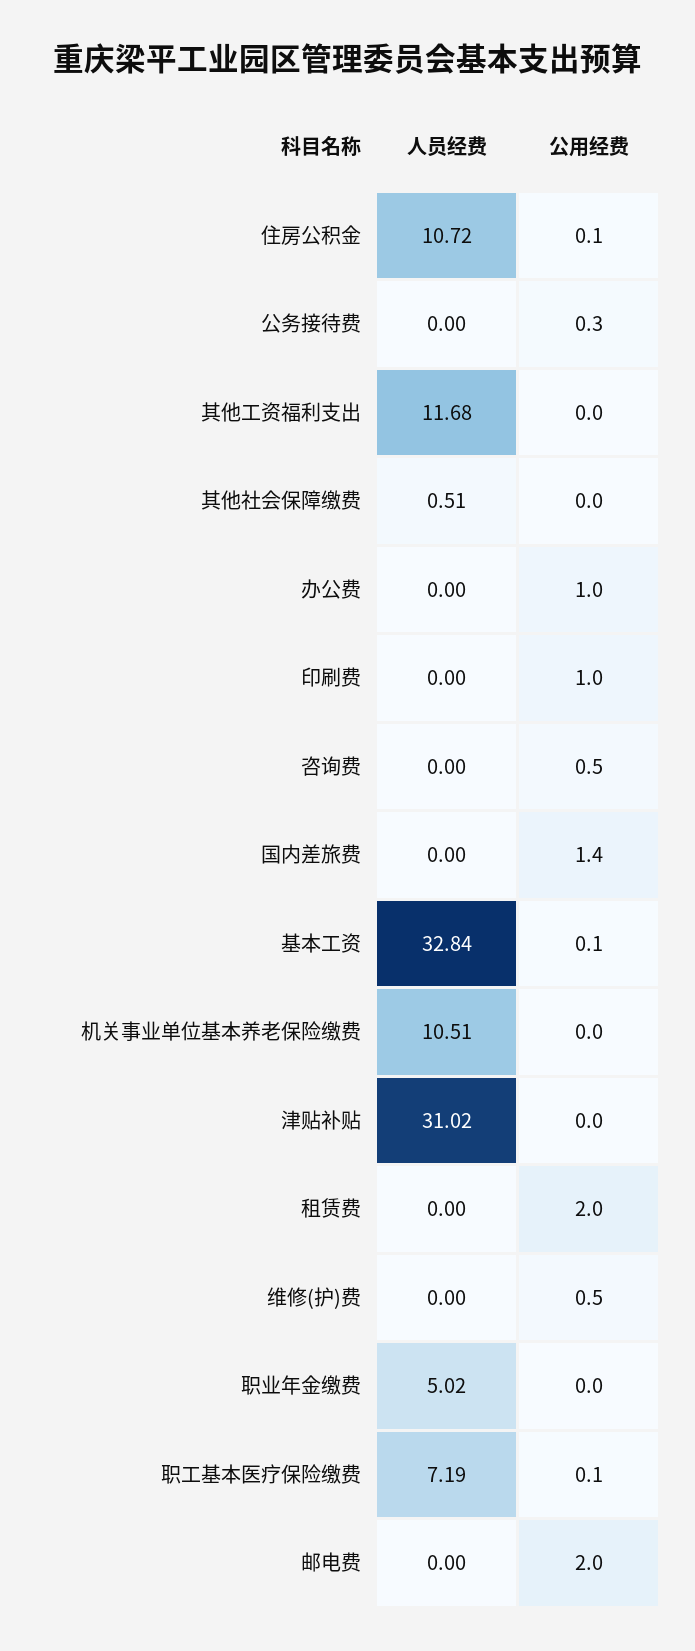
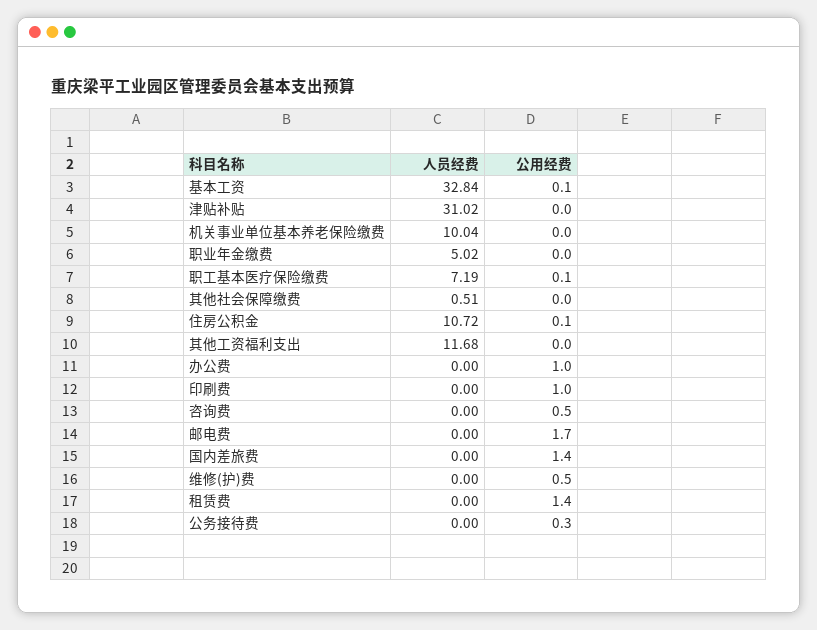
  {
    "人员经费": {
      "住房公积金": 10.72,
      "公务接待费": 0,
      "其他工资福利支出": 11.68,
      "其他社会保障缴费": 0.51,
      "办公费": 0,
      "印刷费": 0,
      "咨询费": 0,
      "国内差旅费": 0,
      "基本工资": 32.84,
-     "机关事业单位基本养老保险缴费": 10.51,
+     "机关事业单位基本养老保险缴费": 10.04,
      "津贴补贴": 31.02,
      "租赁费": 0,
      "维修(护)费": 0,
      "职业年金缴费": 5.02,
      "职工基本医疗保险缴费": 7.19,
      "邮电费": 0
    },
    "公用经费": {
      "住房公积金": 0.1,
      "公务接待费": 0.3,
      "其他工资福利支出": 0,
      "其他社会保障缴费": 0,
      "办公费": 1,
      "印刷费": 1,
      "咨询费": 0.5,
      "国内差旅费": 1.4,
      "基本工资": 0.1,
      "机关事业单位基本养老保险缴费": 0,
      "津贴补贴": 0,
-     "租赁费": 2,
+     "租赁费": 1.4,
      "维修(护)费": 0.5,
      "职业年金缴费": 0,
      "职工基本医疗保险缴费": 0.1,
-     "邮电费": 2
+     "邮电费": 1.7
    }
  }

